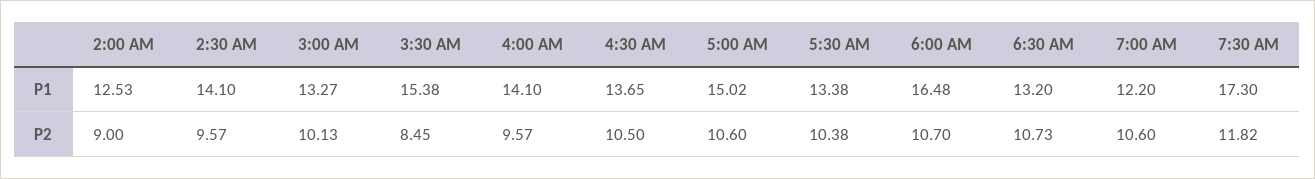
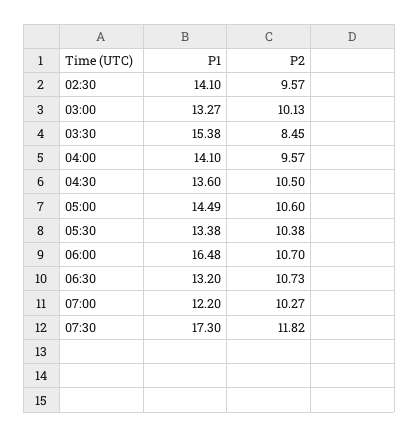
  {
-   "2:00 AM": {
-     "P1": 12.53,
-     "P2": 9
-   },
    "2:30 AM": {
      "P1": 14.1,
      "P2": 9.57
    },
    "3:00 AM": {
      "P1": 13.27,
      "P2": 10.13
    },
    "3:30 AM": {
      "P1": 15.38,
      "P2": 8.45
    },
    "4:00 AM": {
      "P1": 14.1,
      "P2": 9.57
    },
    "4:30 AM": {
-     "P1": 13.65,
+     "P1": 13.6,
      "P2": 10.5
    },
    "5:00 AM": {
-     "P1": 15.02,
+     "P1": 14.49,
      "P2": 10.6
    },
    "5:30 AM": {
      "P1": 13.38,
      "P2": 10.38
    },
    "6:00 AM": {
      "P1": 16.48,
      "P2": 10.7
    },
    "6:30 AM": {
      "P1": 13.2,
      "P2": 10.73
    },
    "7:00 AM": {
      "P1": 12.2,
-     "P2": 10.6
+     "P2": 10.27
    },
    "7:30 AM": {
      "P1": 17.3,
      "P2": 11.82
    }
  }

